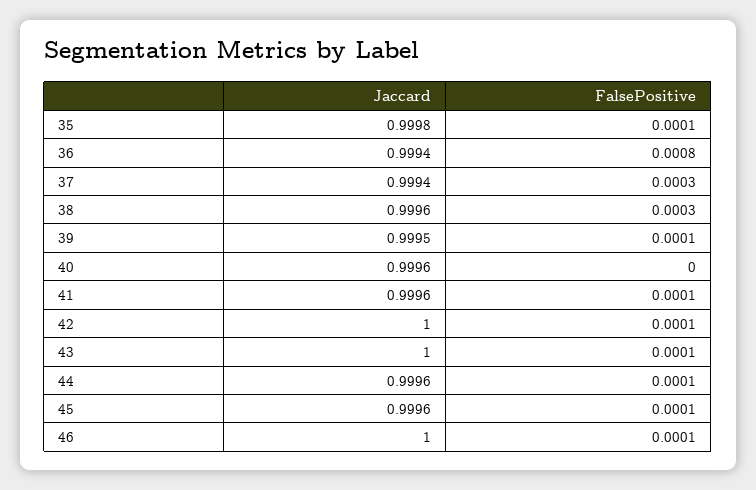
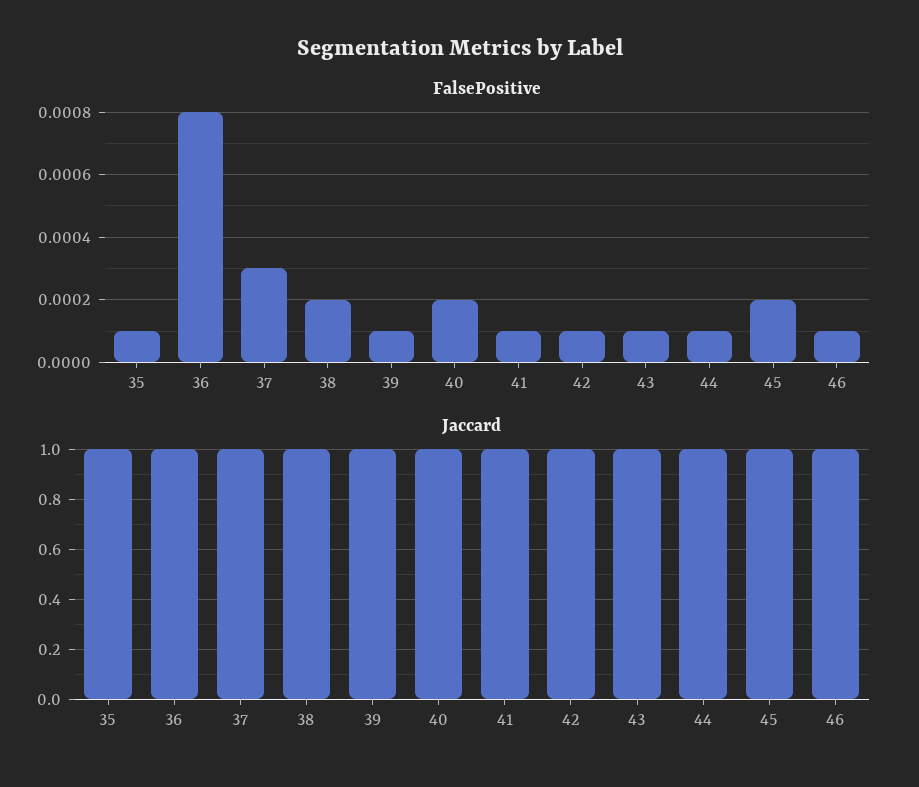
  {
    "Jaccard": {
      "35": 0.9998,
      "36": 0.9994,
      "37": 0.9994,
      "38": 0.9996,
      "39": 0.9995,
      "40": 0.9996,
      "41": 0.9996,
      "42": 1,
      "43": 1,
      "44": 0.9996,
      "45": 0.9996,
      "46": 1
    },
    "FalsePositive": {
      "35": 0.0001,
      "36": 0.0008,
      "37": 0.0003,
-     "38": 0.0003,
+     "38": 0.0002,
      "39": 0.0001,
-     "40": 0,
+     "40": 0.0002,
      "41": 0.0001,
      "42": 0.0001,
      "43": 0.0001,
      "44": 0.0001,
-     "45": 0.0001,
+     "45": 0.0002,
      "46": 0.0001
    }
  }

